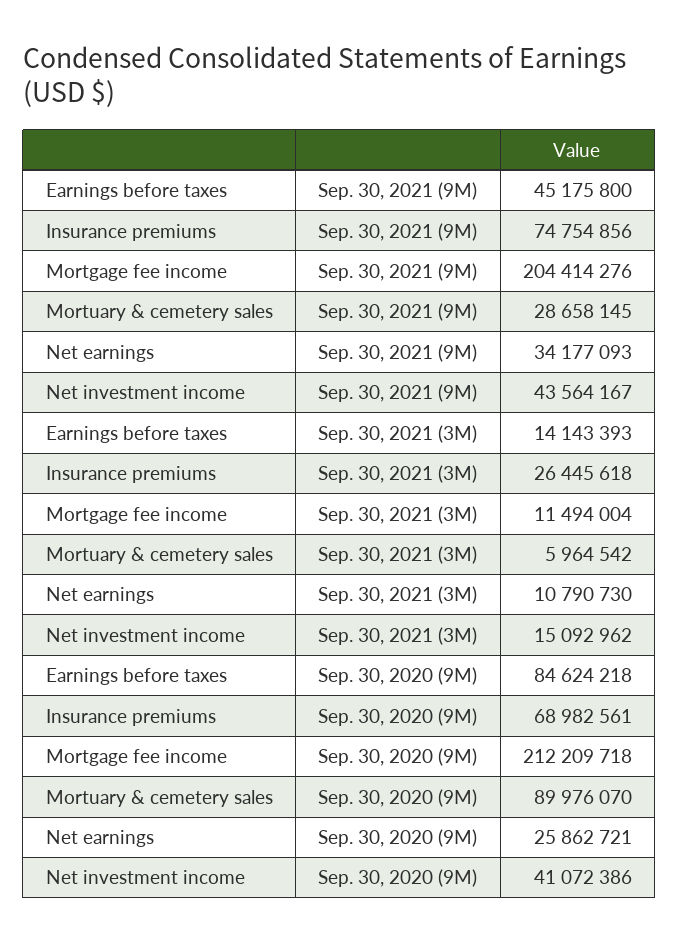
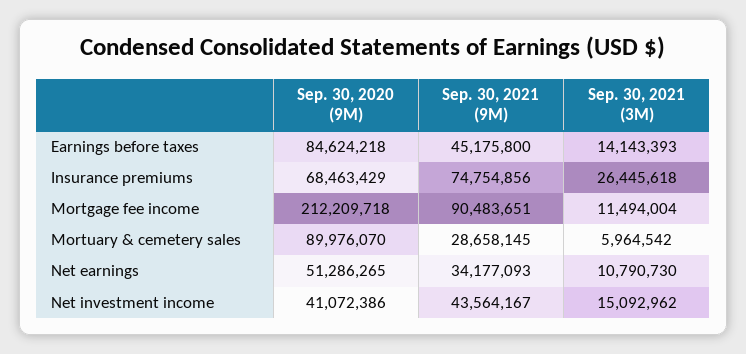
  {
    "Earnings before taxes": {
      "Sep. 30, 2021 (9M)": 45175800,
      "Sep. 30, 2021 (3M)": 14143393,
      "Sep. 30, 2020 (9M)": 84624218
    },
    "Insurance premiums": {
      "Sep. 30, 2021 (9M)": 74754856,
      "Sep. 30, 2021 (3M)": 26445618,
-     "Sep. 30, 2020 (9M)": 68982561
+     "Sep. 30, 2020 (9M)": 68463429
    },
    "Mortgage fee income": {
-     "Sep. 30, 2021 (9M)": 204414276,
+     "Sep. 30, 2021 (9M)": 90483651,
      "Sep. 30, 2021 (3M)": 11494004,
      "Sep. 30, 2020 (9M)": 212209718
    },
    "Mortuary & cemetery sales": {
      "Sep. 30, 2021 (9M)": 28658145,
      "Sep. 30, 2021 (3M)": 5964542,
      "Sep. 30, 2020 (9M)": 89976070
    },
    "Net earnings": {
      "Sep. 30, 2021 (9M)": 34177093,
      "Sep. 30, 2021 (3M)": 10790730,
-     "Sep. 30, 2020 (9M)": 25862721
+     "Sep. 30, 2020 (9M)": 51286265
    },
    "Net investment income": {
      "Sep. 30, 2021 (9M)": 43564167,
      "Sep. 30, 2021 (3M)": 15092962,
      "Sep. 30, 2020 (9M)": 41072386
    }
  }

